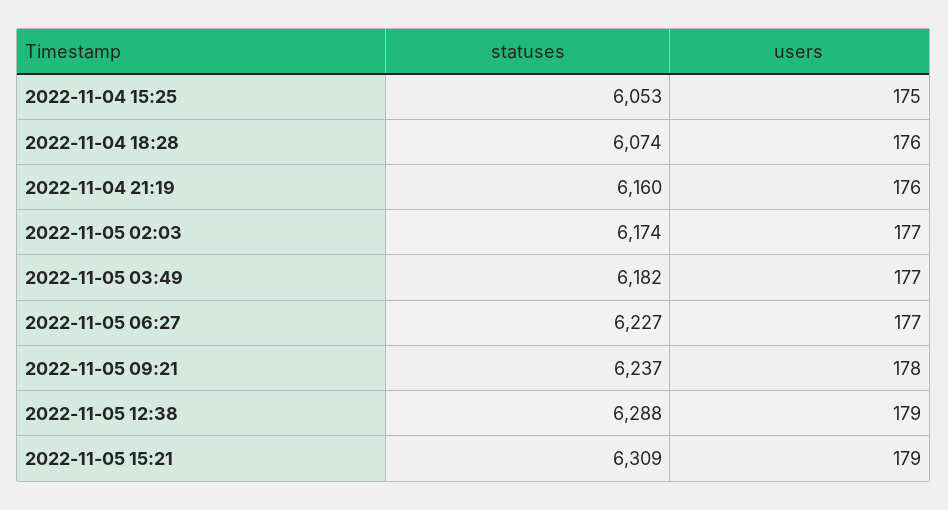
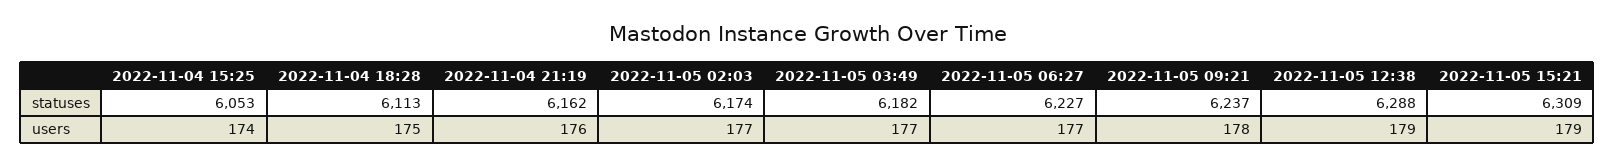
  {
    "statuses": {
      "2022-11-04 15:25": 6053,
-     "2022-11-04 18:28": 6074,
+     "2022-11-04 18:28": 6113,
-     "2022-11-04 21:19": 6160,
+     "2022-11-04 21:19": 6162,
      "2022-11-05 02:03": 6174,
      "2022-11-05 03:49": 6182,
      "2022-11-05 06:27": 6227,
      "2022-11-05 09:21": 6237,
      "2022-11-05 12:38": 6288,
      "2022-11-05 15:21": 6309
    },
    "users": {
-     "2022-11-04 15:25": 175,
+     "2022-11-04 15:25": 174,
-     "2022-11-04 18:28": 176,
+     "2022-11-04 18:28": 175,
      "2022-11-04 21:19": 176,
      "2022-11-05 02:03": 177,
      "2022-11-05 03:49": 177,
      "2022-11-05 06:27": 177,
      "2022-11-05 09:21": 178,
      "2022-11-05 12:38": 179,
      "2022-11-05 15:21": 179
    }
  }

